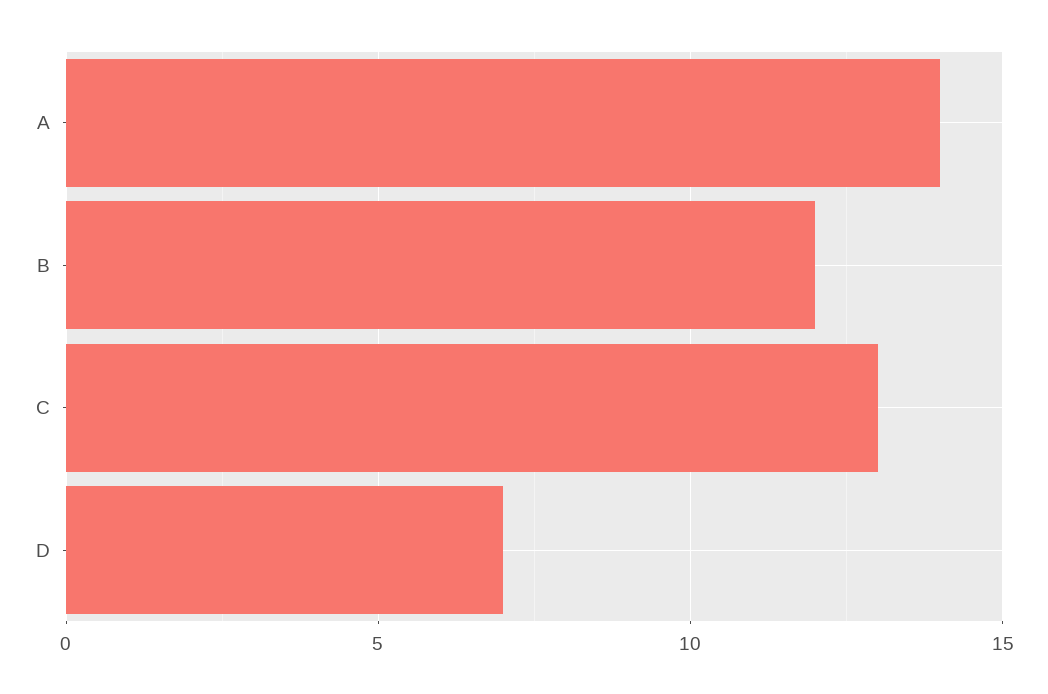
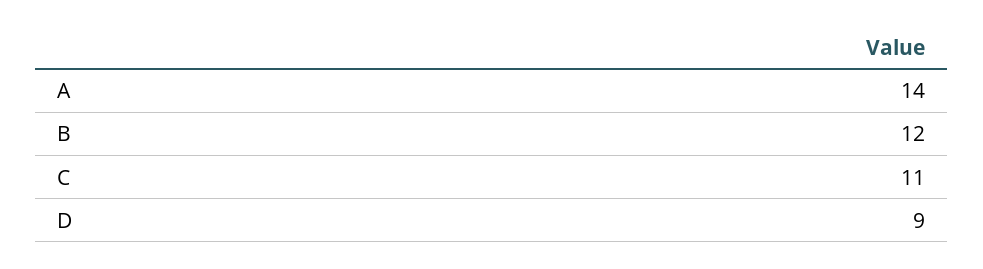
  {
    "A": 14,
    "B": 12,
-   "C": 13,
+   "C": 11,
-   "D": 7
+   "D": 9
  }

